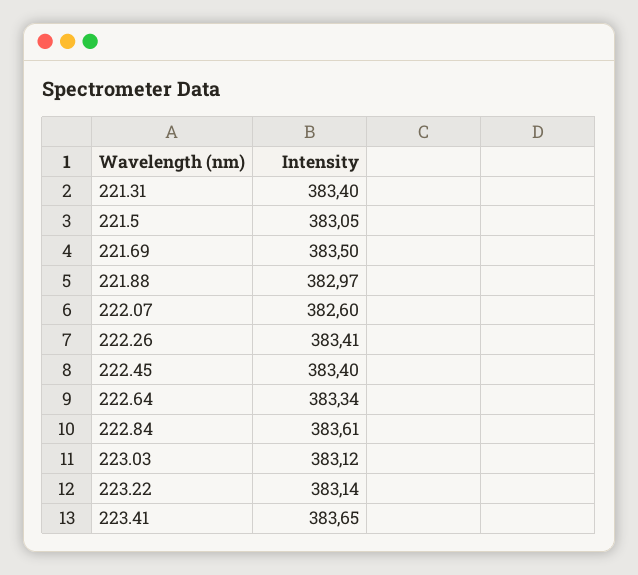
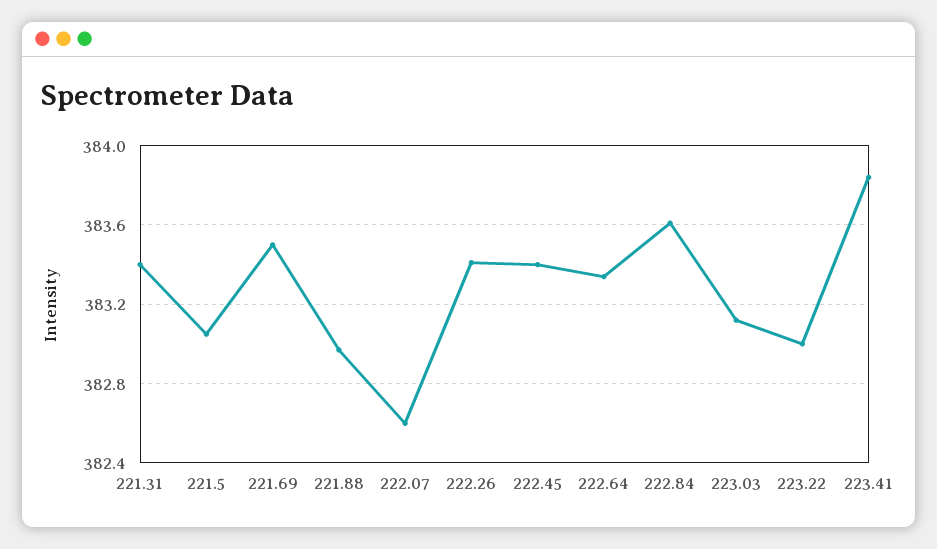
  {
    "221.31": 383.4,
    "221.5": 383.05,
    "221.69": 383.5,
    "221.88": 382.97,
    "222.07": 382.6,
    "222.26": 383.41,
    "222.45": 383.4,
    "222.64": 383.34,
    "222.84": 383.61,
    "223.03": 383.12,
-   "223.22": 383.14,
+   "223.22": 383,
-   "223.41": 383.65
+   "223.41": 383.85
  }

